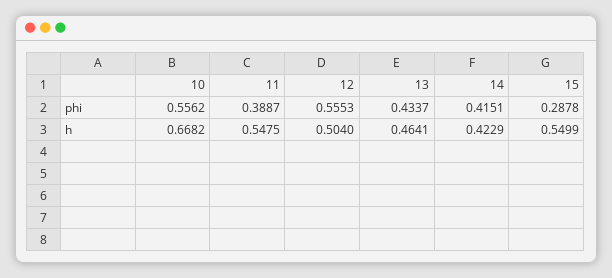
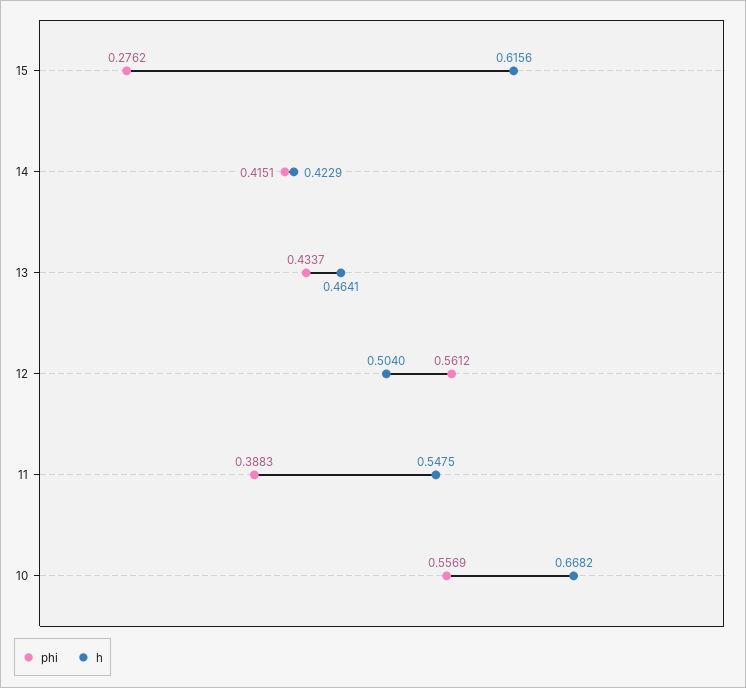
  {
    "phi": {
-     "10": 0.5562,
+     "10": 0.5569,
-     "11": 0.3887,
+     "11": 0.3883,
-     "12": 0.5553,
+     "12": 0.5612,
      "13": 0.4337,
      "14": 0.4151,
-     "15": 0.2878
+     "15": 0.2762
    },
    "h": {
      "10": 0.6682,
      "11": 0.5475,
      "12": 0.504,
      "13": 0.4641,
      "14": 0.4229,
-     "15": 0.5499
+     "15": 0.6156
    }
  }

